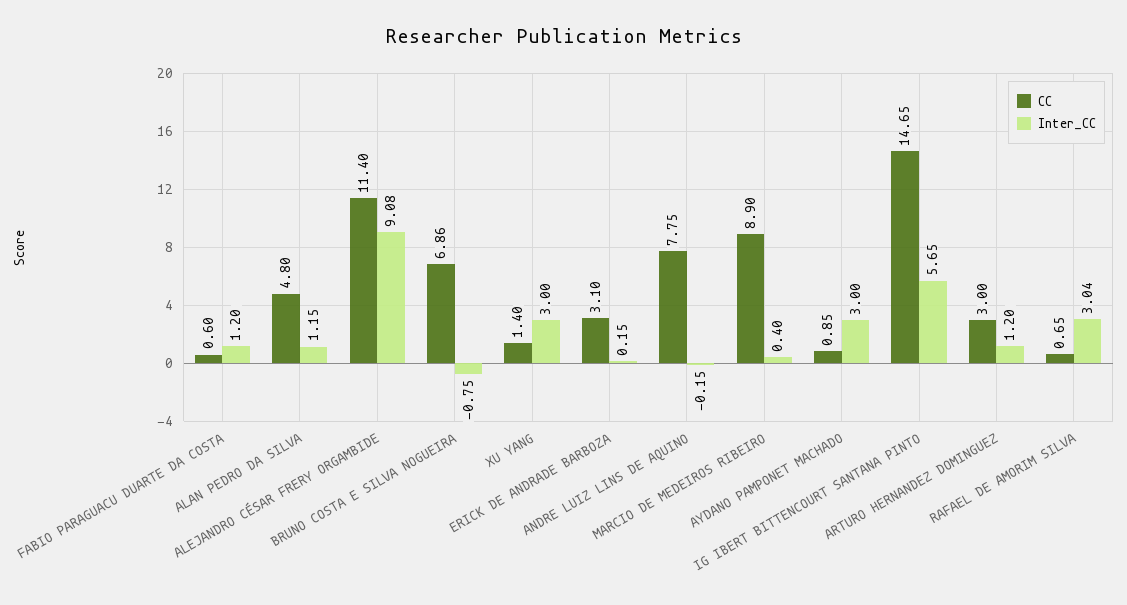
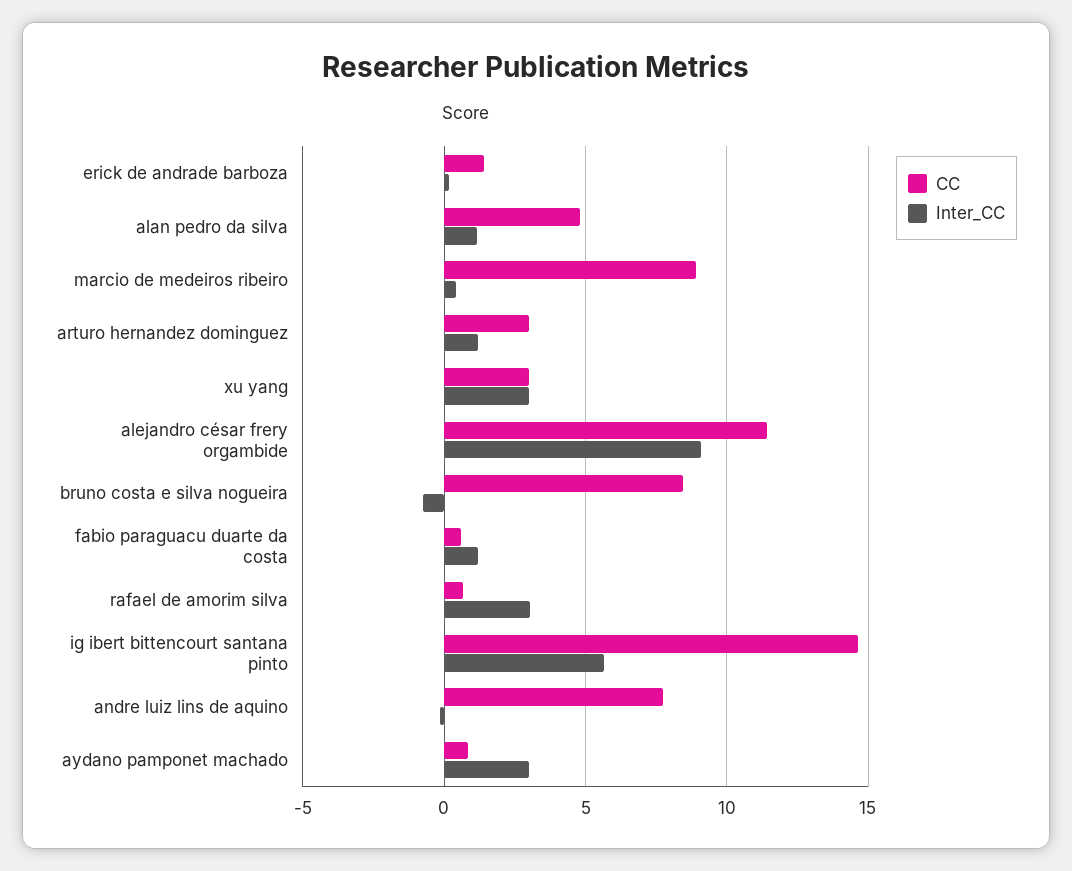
  {
    "CC": {
      "FABIO PARAGUACU DUARTE DA COSTA": 0.6,
      "ALAN PEDRO DA SILVA": 4.8,
      "ALEJANDRO CÉSAR FRERY ORGAMBIDE": 11.4,
-     "BRUNO COSTA E SILVA NOGUEIRA": 6.86,
+     "BRUNO COSTA E SILVA NOGUEIRA": 8.5,
-     "XU YANG": 1.4,
+     "XU YANG": 3,
-     "ERICK DE ANDRADE BARBOZA": 3.1,
+     "ERICK DE ANDRADE BARBOZA": 1.5,
      "ANDRE LUIZ LINS DE AQUINO": 7.75,
      "MARCIO DE MEDEIROS RIBEIRO": 8.9,
      "AYDANO PAMPONET MACHADO": 0.85,
      "IG IBERT BITTENCOURT SANTANA PINTO": 14.65,
      "ARTURO HERNANDEZ DOMINGUEZ": 3,
      "RAFAEL DE AMORIM SILVA": 0.65
    },
    "Inter_CC": {
      "FABIO PARAGUACU DUARTE DA COSTA": 1.2,
      "ALAN PEDRO DA SILVA": 1.15,
      "ALEJANDRO CÉSAR FRERY ORGAMBIDE": 9.08,
      "BRUNO COSTA E SILVA NOGUEIRA": -0.75,
      "XU YANG": 3,
      "ERICK DE ANDRADE BARBOZA": 0.15,
      "ANDRE LUIZ LINS DE AQUINO": -0.15,
      "MARCIO DE MEDEIROS RIBEIRO": 0.4,
      "AYDANO PAMPONET MACHADO": 3,
      "IG IBERT BITTENCOURT SANTANA PINTO": 5.65,
      "ARTURO HERNANDEZ DOMINGUEZ": 1.2,
      "RAFAEL DE AMORIM SILVA": 3.04
    }
  }

